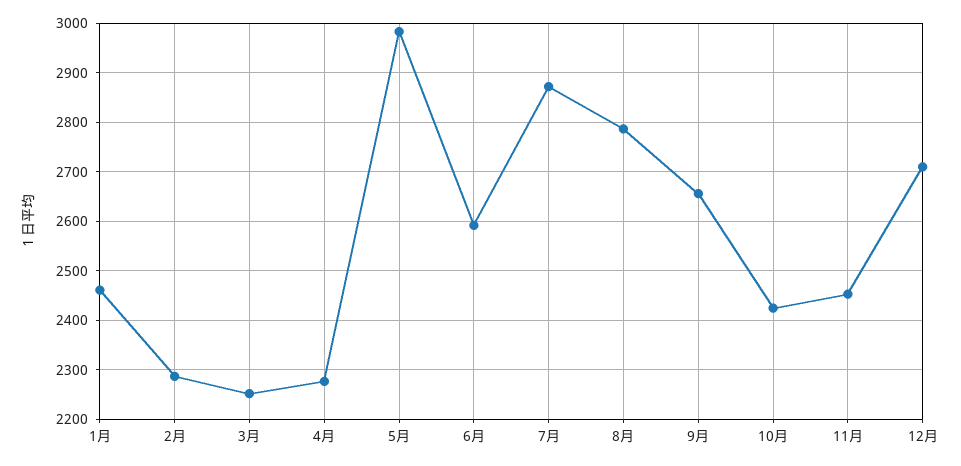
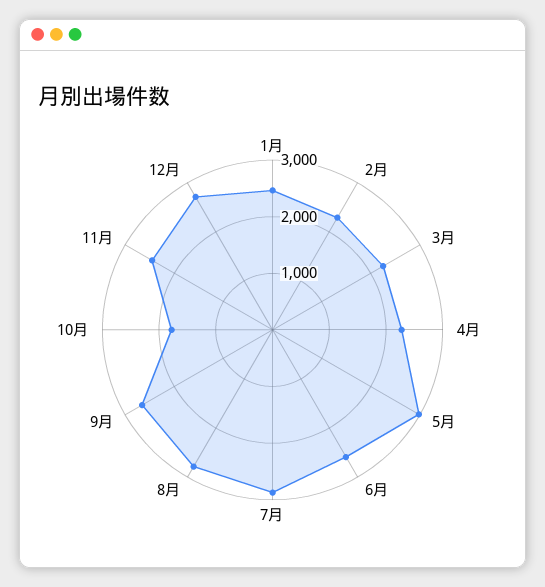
  {
    "1月": 2460,
    "2月": 2280,
    "3月": 2260,
    "4月": 2280,
    "5月": 2980,
    "6月": 2600,
    "7月": 2880,
    "8月": 2780,
    "9月": 2660,
-   "10月": 2420,
+   "10月": 1800,
    "11月": 2460,
    "12月": 2720
  }

